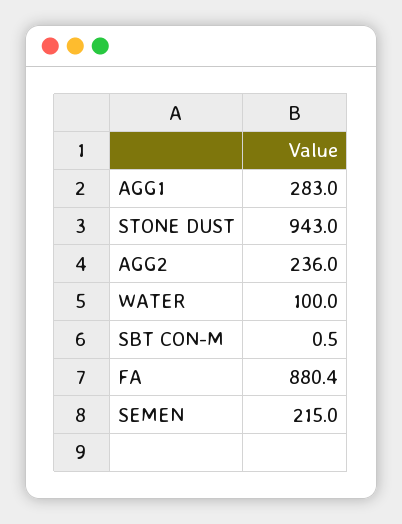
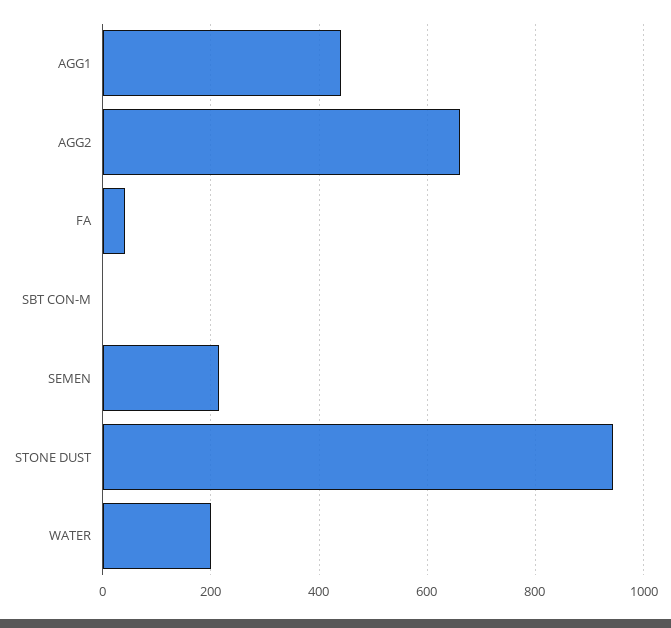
  {
-   "AGG1": 283,
+   "AGG1": 440,
    "STONE DUST": 943,
-   "AGG2": 236,
+   "AGG2": 660,
-   "WATER": 100,
+   "WATER": 200,
    "SBT CON-M": 0.5,
-   "FA": 880.4,
+   "FA": 40,
    "SEMEN": 215
  }

